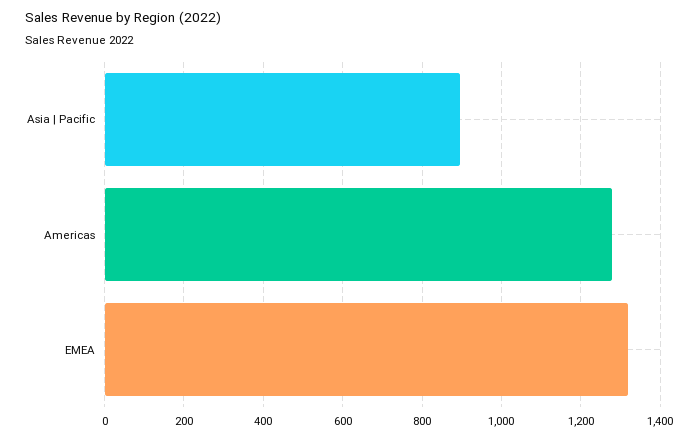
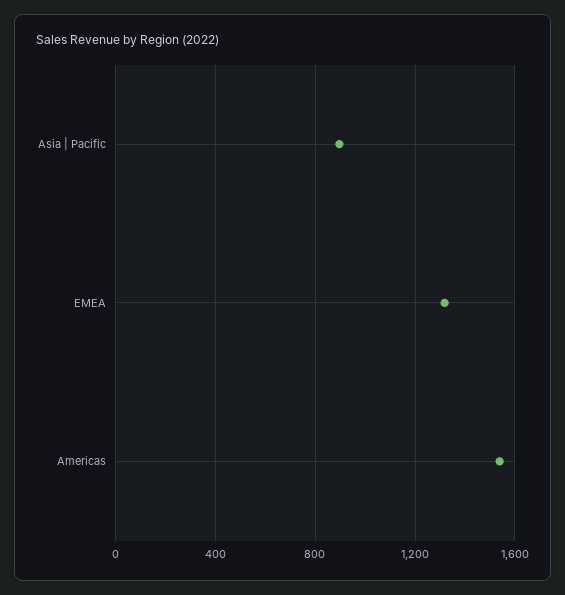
  {
    "Asia | Pacific": 900,
-   "Americas": 1280,
+   "Americas": 1550,
    "EMEA": 1320
  }

